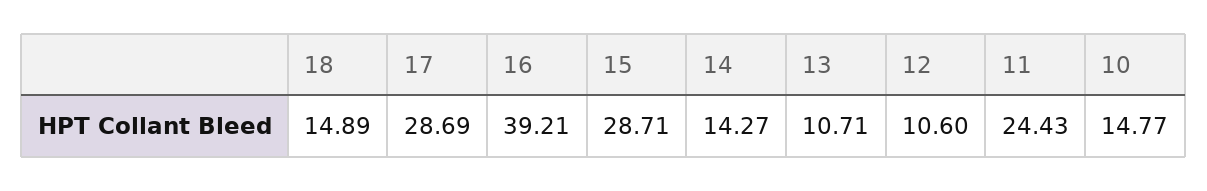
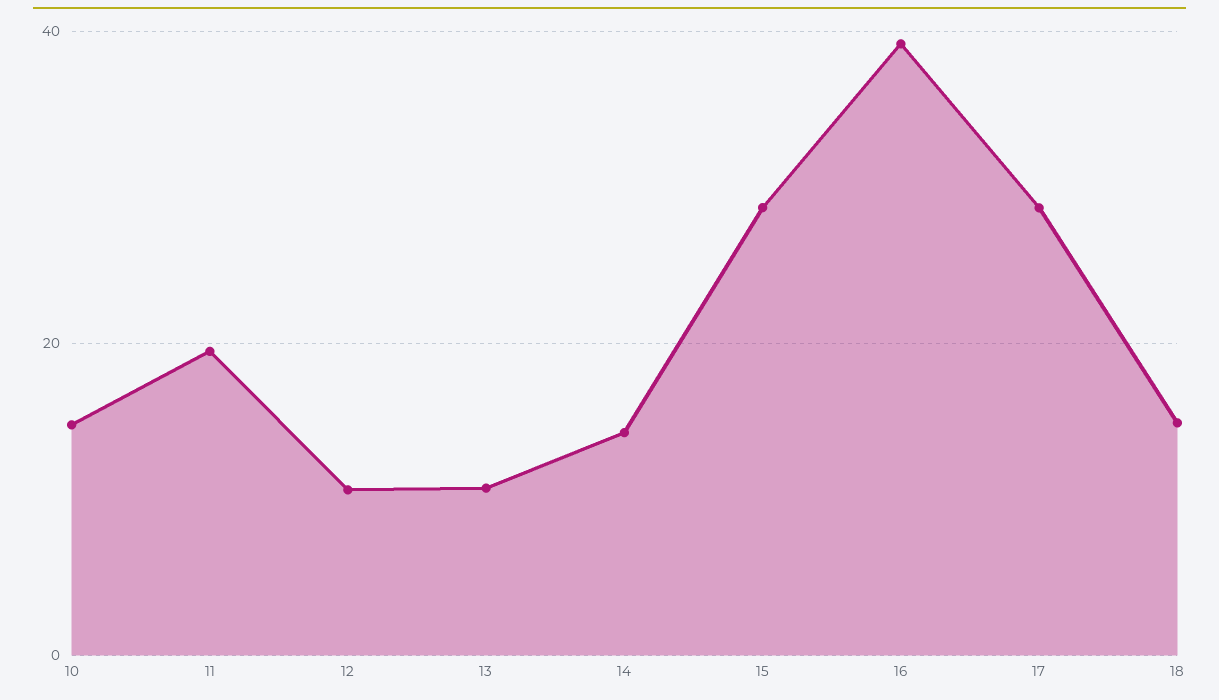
  {
    "18": 14.89,
    "17": 28.69,
    "16": 39.21,
    "15": 28.71,
    "14": 14.27,
    "13": 10.71,
    "12": 10.6,
-   "11": 24.43,
+   "11": 20,
    "10": 14.77
  }

